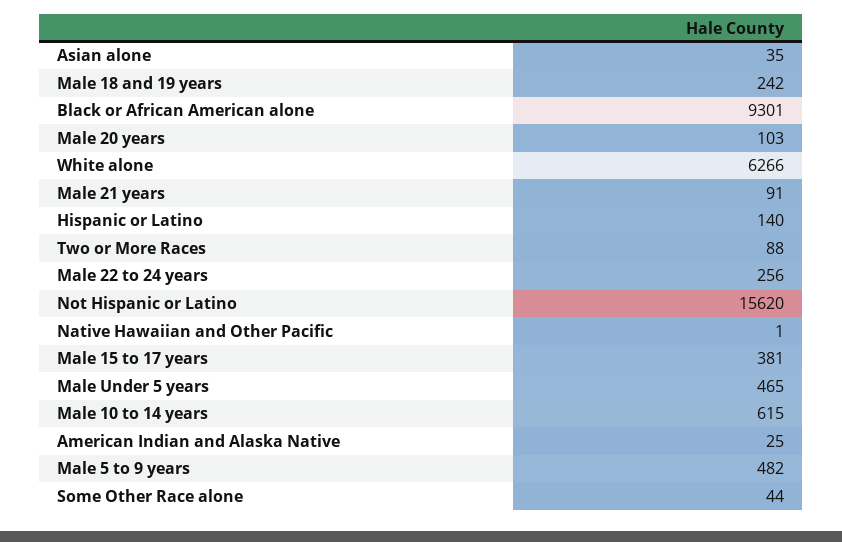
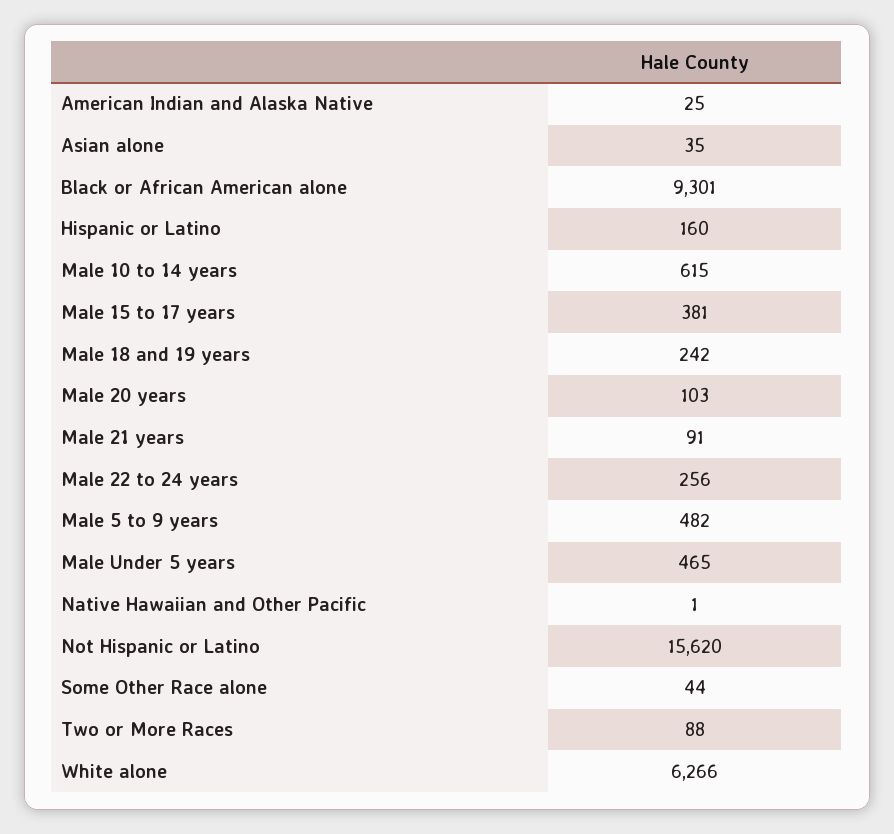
  {
    "Asian alone": 35,
    "Male 18 and 19 years": 242,
    "Black or African American alone": 9301,
    "Male 20 years": 103,
    "White alone": 6266,
    "Male 21 years": 91,
-   "Hispanic or Latino": 140,
+   "Hispanic or Latino": 160,
    "Two or More Races": 88,
    "Male 22 to 24 years": 256,
    "Not Hispanic or Latino": 15620,
    "Native Hawaiian and Other Pacific": 1,
    "Male 15 to 17 years": 381,
    "Male Under 5 years": 465,
    "Male 10 to 14 years": 615,
    "American Indian and Alaska Native": 25,
    "Male 5 to 9 years": 482,
    "Some Other Race alone": 44
  }

